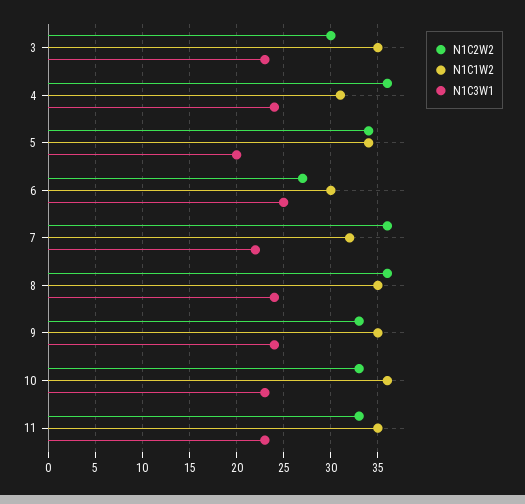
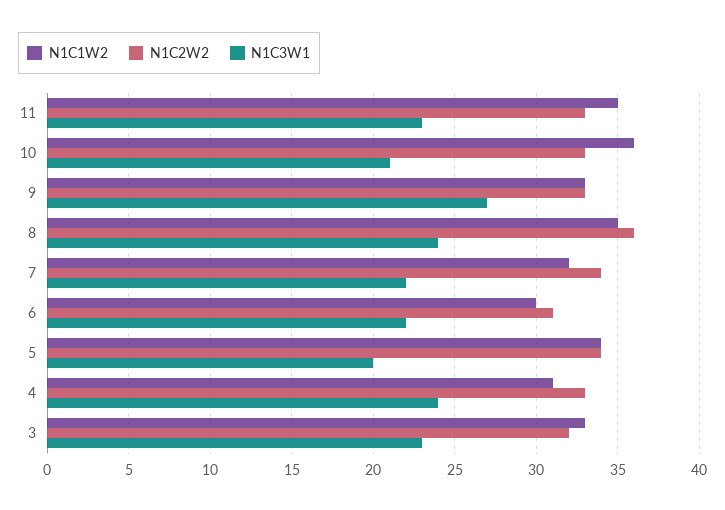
  {
    "N1C2W2": {
-     "3": 30,
+     "3": 32,
-     "4": 36,
+     "4": 33,
      "5": 34,
-     "6": 27,
+     "6": 31,
-     "7": 36,
+     "7": 34,
      "8": 36,
      "9": 33,
      "10": 33,
      "11": 33
    },
    "N1C1W2": {
-     "3": 35,
+     "3": 33,
      "4": 31,
      "5": 34,
      "6": 30,
      "7": 32,
      "8": 35,
-     "9": 35,
+     "9": 33,
      "10": 36,
      "11": 35
    },
    "N1C3W1": {
      "3": 23,
      "4": 24,
      "5": 20,
-     "6": 25,
+     "6": 22,
      "7": 22,
      "8": 24,
-     "9": 24,
+     "9": 27,
-     "10": 23,
+     "10": 21,
      "11": 23
    }
  }

